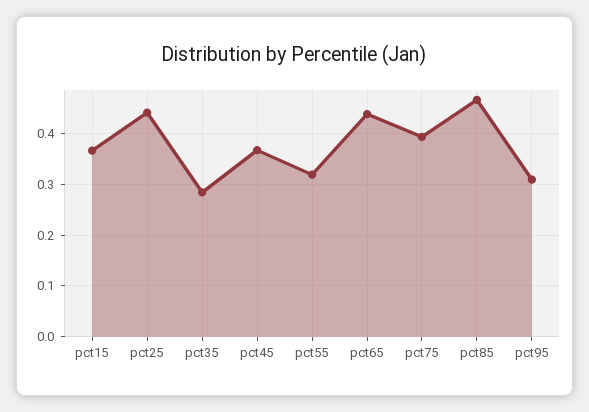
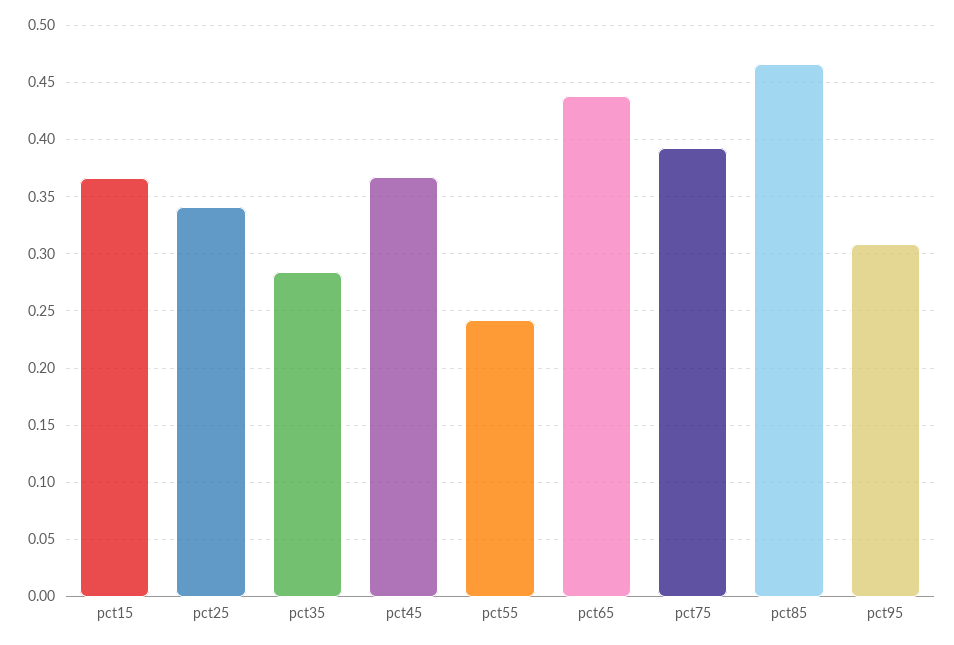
  {
    "pct15": 0.37,
-   "pct25": 0.44,
+   "pct25": 0.34,
    "pct35": 0.28,
    "pct45": 0.37,
-   "pct55": 0.32,
+   "pct55": 0.24,
    "pct65": 0.44,
    "pct75": 0.39,
    "pct85": 0.47,
    "pct95": 0.31
  }

